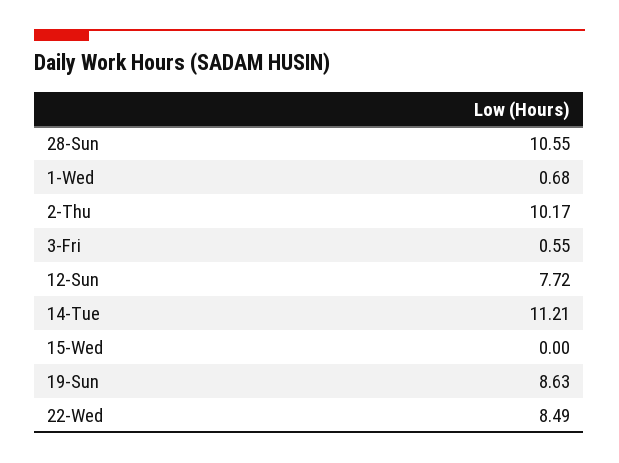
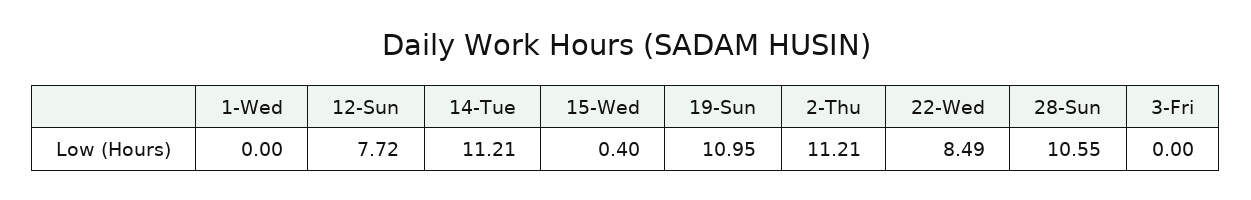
  {
    "28-Sun": 10.55,
-   "1-Wed": 0.68,
+   "1-Wed": 0,
-   "2-Thu": 10.17,
+   "2-Thu": 11.21,
-   "3-Fri": 0.55,
+   "3-Fri": 0,
    "12-Sun": 7.72,
    "14-Tue": 11.21,
-   "15-Wed": 0,
+   "15-Wed": 0.4,
-   "19-Sun": 8.63,
+   "19-Sun": 10.95,
    "22-Wed": 8.49
  }

